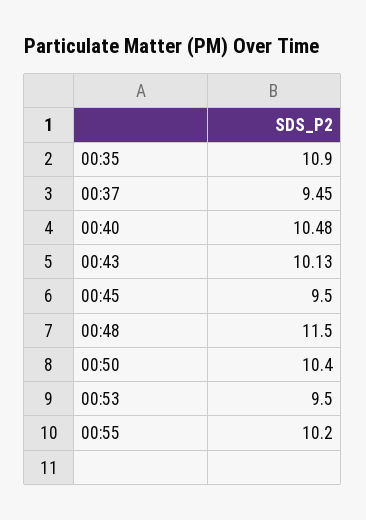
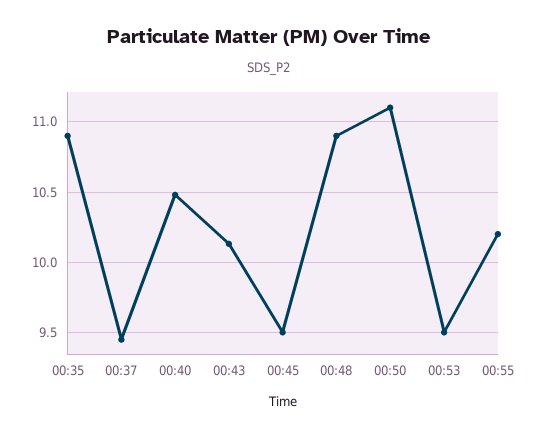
  {
    "00:35": 10.9,
    "00:37": 9.45,
    "00:40": 10.48,
    "00:43": 10.13,
    "00:45": 9.5,
-   "00:48": 11.5,
+   "00:48": 10.9,
-   "00:50": 10.4,
+   "00:50": 11.1,
    "00:53": 9.5,
    "00:55": 10.2
  }

